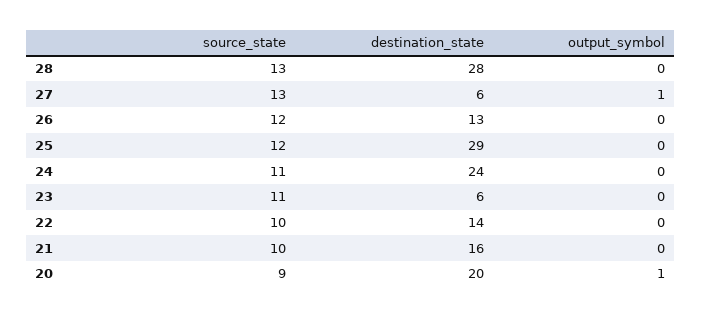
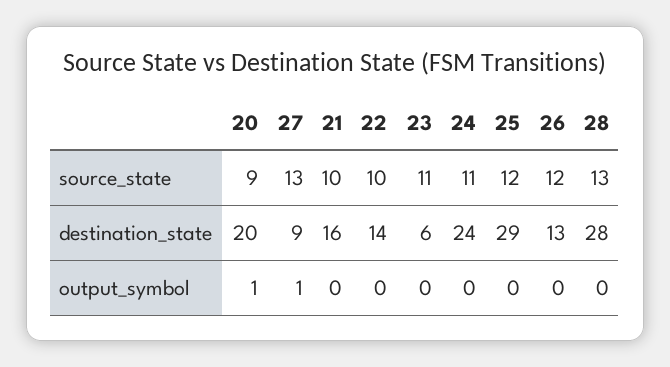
  {
    "source_state": {
      "28": 13,
      "27": 13,
      "26": 12,
      "25": 12,
      "24": 11,
      "23": 11,
      "22": 10,
      "21": 10,
      "20": 9
    },
    "destination_state": {
      "28": 28,
-     "27": 6,
+     "27": 9,
      "26": 13,
      "25": 29,
      "24": 24,
      "23": 6,
      "22": 14,
      "21": 16,
      "20": 20
    },
    "output_symbol": {
      "28": 0,
      "27": 1,
      "26": 0,
      "25": 0,
      "24": 0,
      "23": 0,
      "22": 0,
      "21": 0,
      "20": 1
    }
  }

